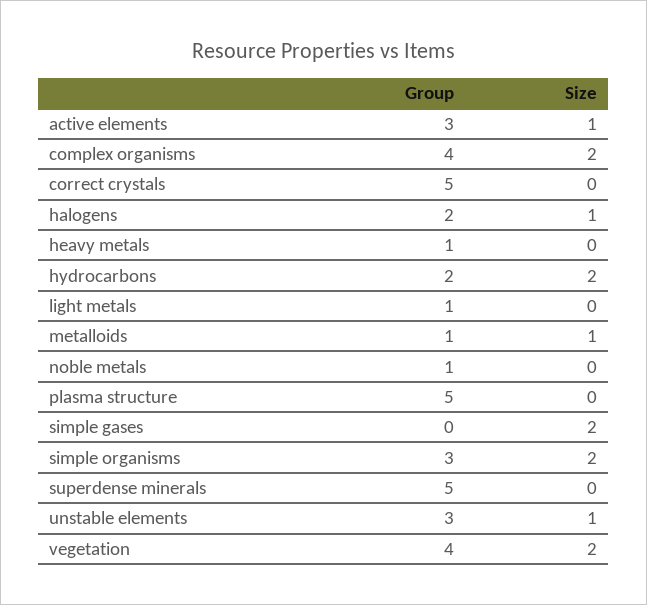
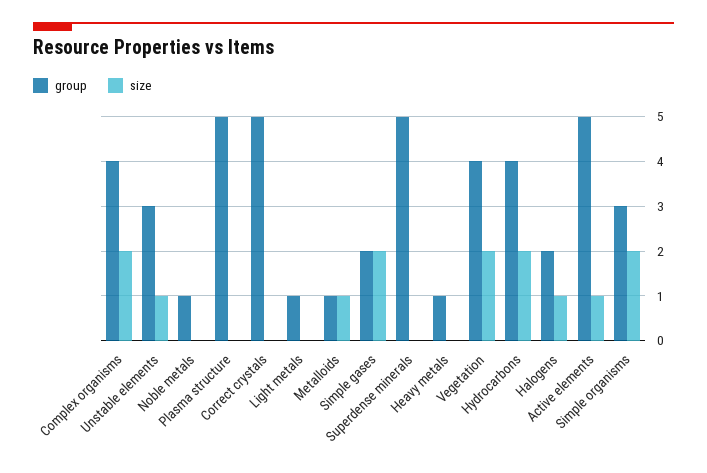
  {
    "Group": {
-     "active elements": 3,
+     "active elements": 5,
      "complex organisms": 4,
      "correct crystals": 5,
      "halogens": 2,
      "heavy metals": 1,
-     "hydrocarbons": 2,
+     "hydrocarbons": 4,
      "light metals": 1,
      "metalloids": 1,
      "noble metals": 1,
      "plasma structure": 5,
-     "simple gases": 0,
+     "simple gases": 2,
      "simple organisms": 3,
      "superdense minerals": 5,
      "unstable elements": 3,
      "vegetation": 4
    },
    "Size": {
      "active elements": 1,
      "complex organisms": 2,
      "correct crystals": 0,
      "halogens": 1,
      "heavy metals": 0,
      "hydrocarbons": 2,
      "light metals": 0,
      "metalloids": 1,
      "noble metals": 0,
      "plasma structure": 0,
      "simple gases": 2,
      "simple organisms": 2,
      "superdense minerals": 0,
      "unstable elements": 1,
      "vegetation": 2
    }
  }

